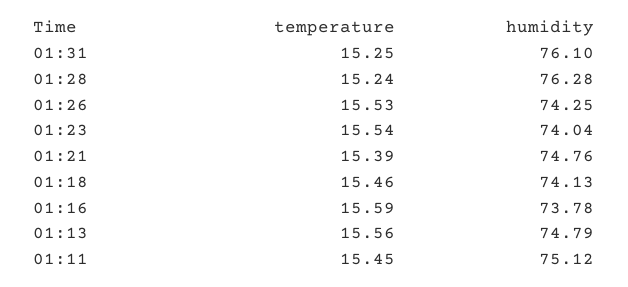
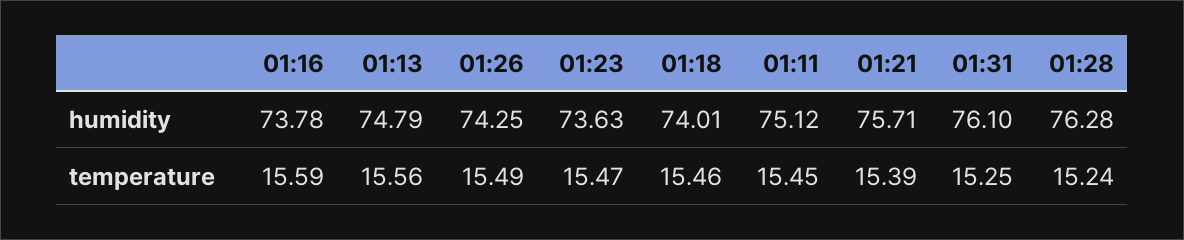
  {
    "temperature": {
      "01:31": 15.25,
      "01:28": 15.24,
-     "01:26": 15.53,
+     "01:26": 15.49,
-     "01:23": 15.54,
+     "01:23": 15.47,
      "01:21": 15.39,
      "01:18": 15.46,
      "01:16": 15.59,
      "01:13": 15.56,
      "01:11": 15.45
    },
    "humidity": {
      "01:31": 76.1,
      "01:28": 76.28,
      "01:26": 74.25,
-     "01:23": 74.04,
+     "01:23": 73.63,
-     "01:21": 74.76,
+     "01:21": 75.71,
-     "01:18": 74.13,
+     "01:18": 74.01,
      "01:16": 73.78,
      "01:13": 74.79,
      "01:11": 75.12
    }
  }

